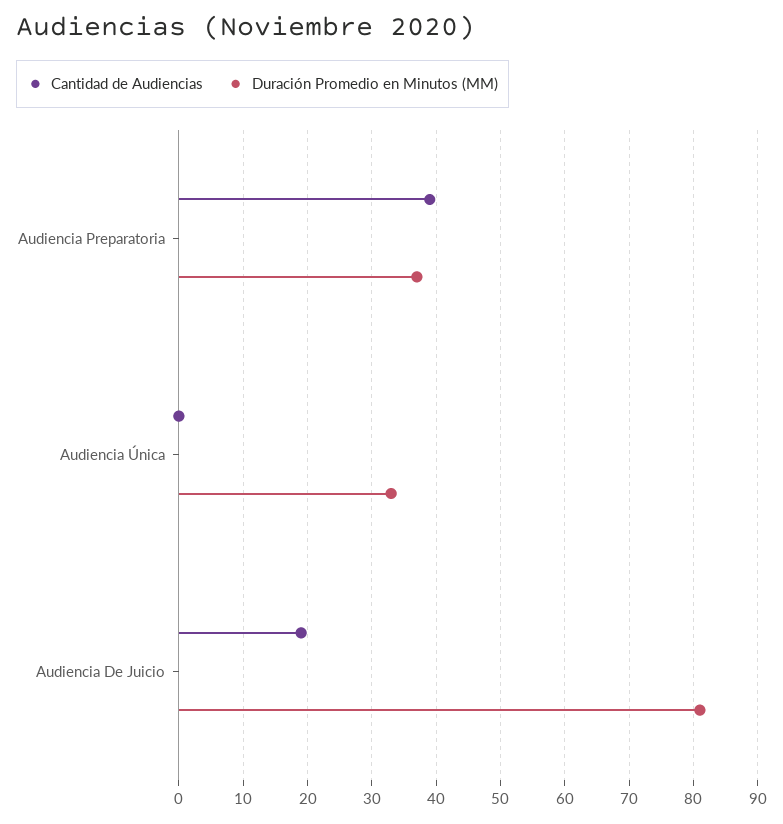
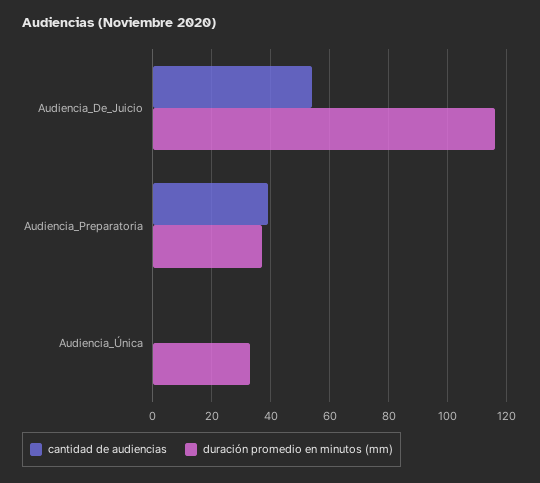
  {
    "Cantidad de Audiencias": {
      "Audiencia Preparatoria": 39,
      "Audiencia Única": 0,
-     "Audiencia De Juicio": 19
+     "Audiencia De Juicio": 55
    },
    "Duración Promedio en Minutos (MM)": {
      "Audiencia Preparatoria": 37,
      "Audiencia Única": 33,
-     "Audiencia De Juicio": 81
+     "Audiencia De Juicio": 115
    }
  }

